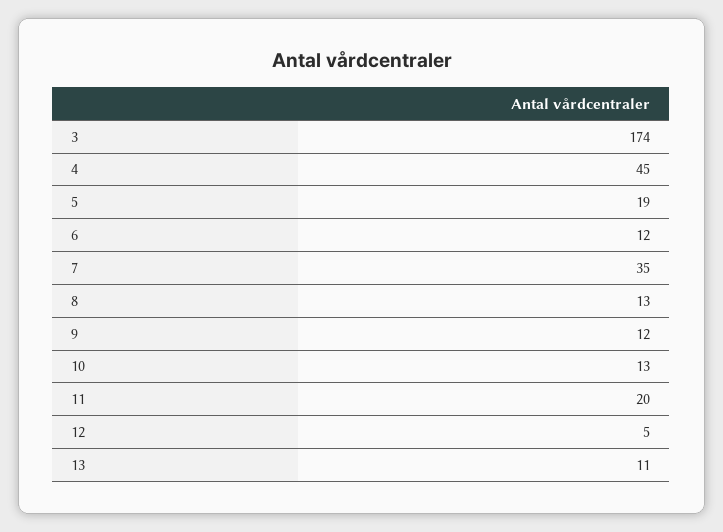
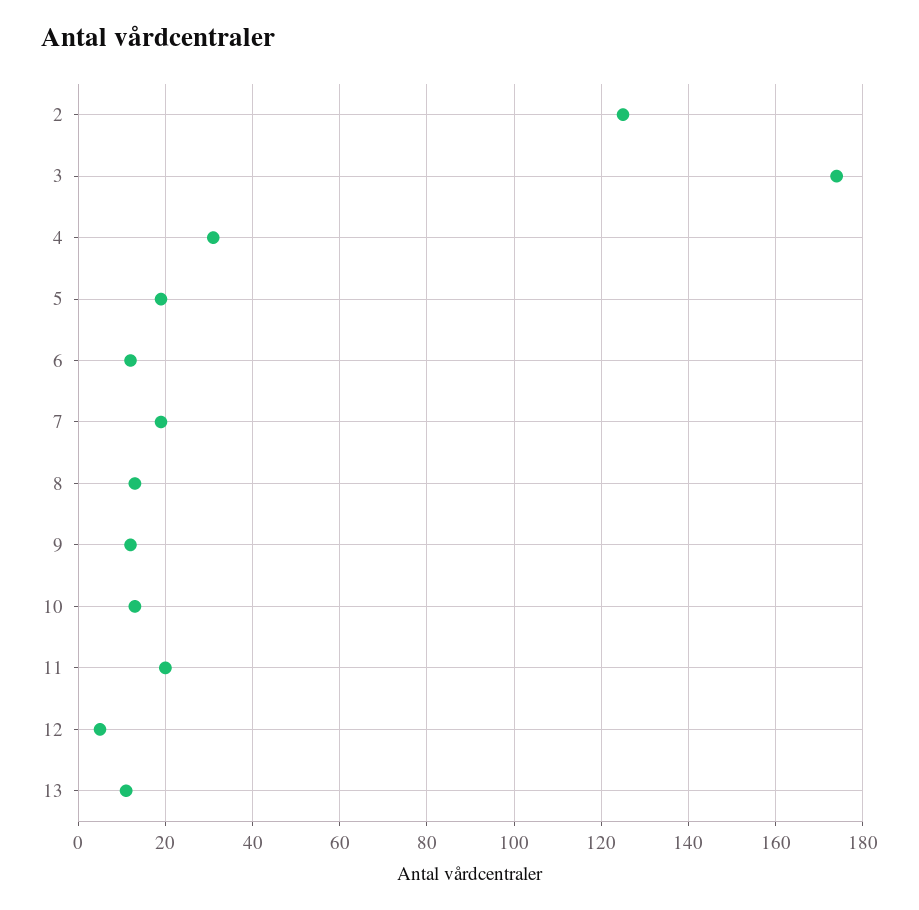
  {
    "3": 174,
-   "4": 45,
+   "4": 30,
    "5": 19,
    "6": 12,
-   "7": 35,
+   "7": 20,
    "8": 13,
    "9": 12,
    "10": 13,
    "11": 20,
    "12": 5,
-   "13": 11
+   "13": 11,
+   "2": 125
  }

